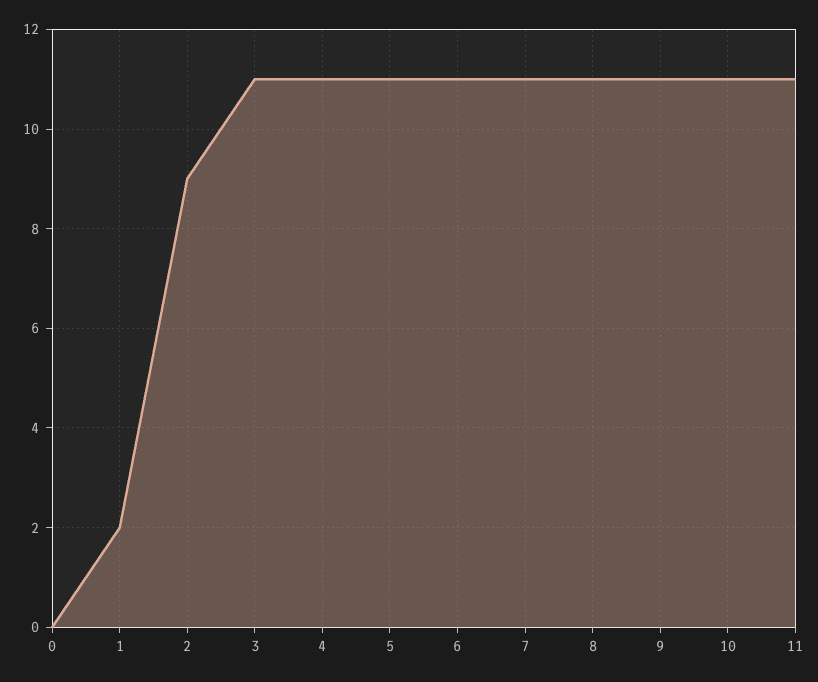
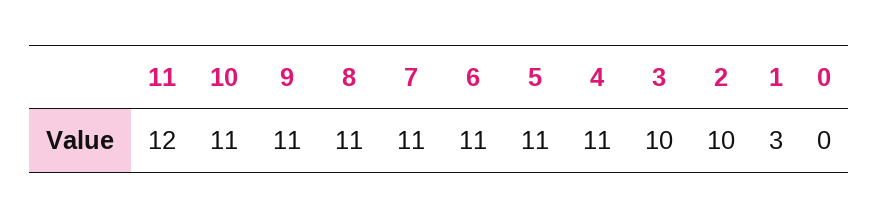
  {
    "0": 0,
-   "1": 2,
+   "1": 3,
-   "2": 9,
+   "2": 10,
-   "3": 11,
+   "3": 10,
    "4": 11,
    "5": 11,
    "6": 11,
    "7": 11,
    "8": 11,
    "9": 11,
    "10": 11,
-   "11": 11
+   "11": 12
  }

